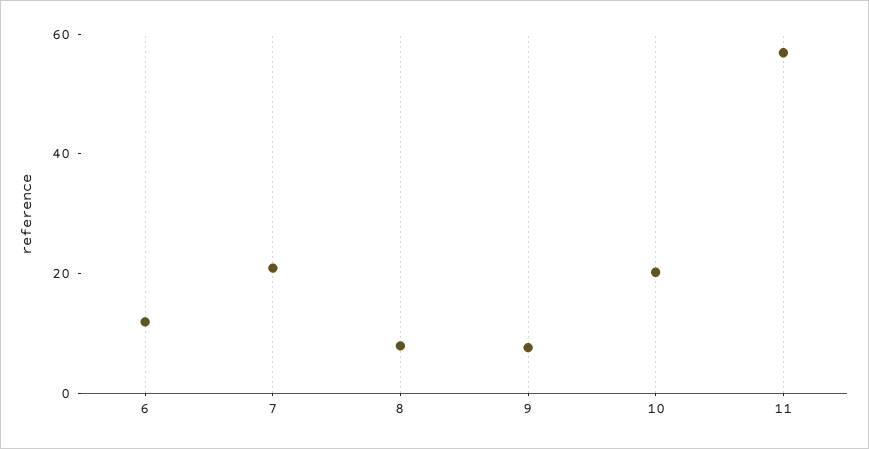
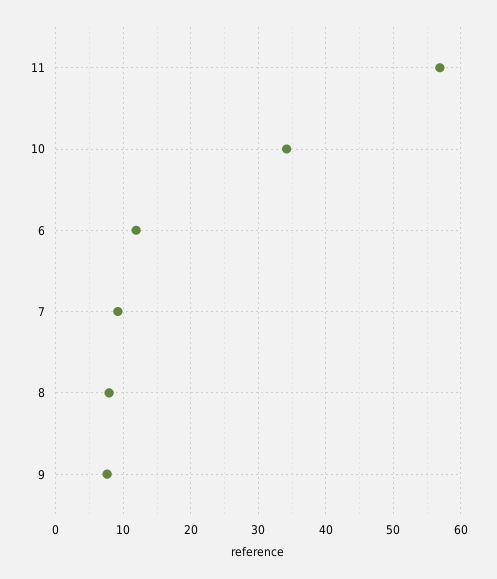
  {
    "6": 12,
-   "7": 20,
+   "7": 9,
    "8": 8,
    "9": 8,
-   "10": 20,
+   "10": 34,
    "11": 57
  }

